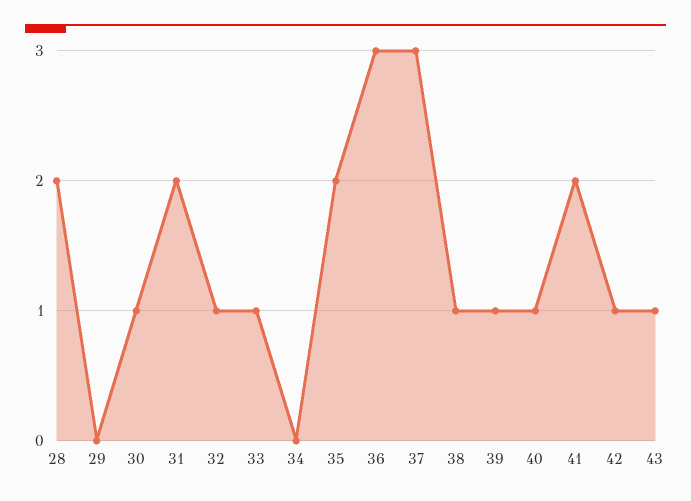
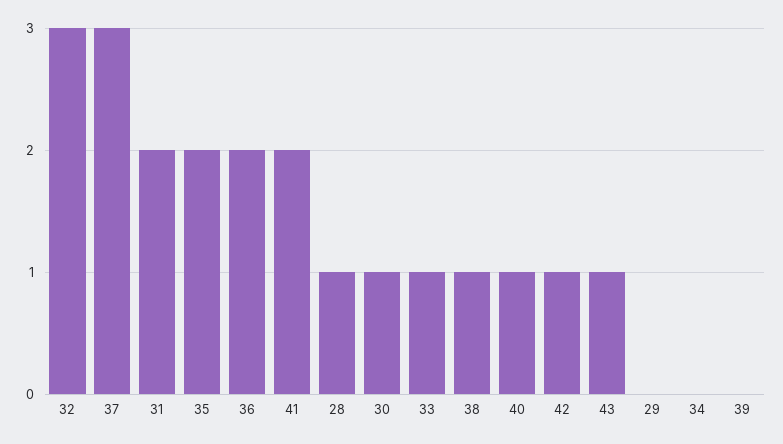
  {
-   "28": 2,
+   "28": 1,
    "29": 0,
    "30": 1,
    "31": 2,
-   "32": 1,
+   "32": 3,
    "33": 1,
    "34": 0,
    "35": 2,
-   "36": 3,
+   "36": 2,
    "37": 3,
    "38": 1,
-   "39": 1,
+   "39": 0,
    "40": 1,
    "41": 2,
    "42": 1,
    "43": 1
  }

